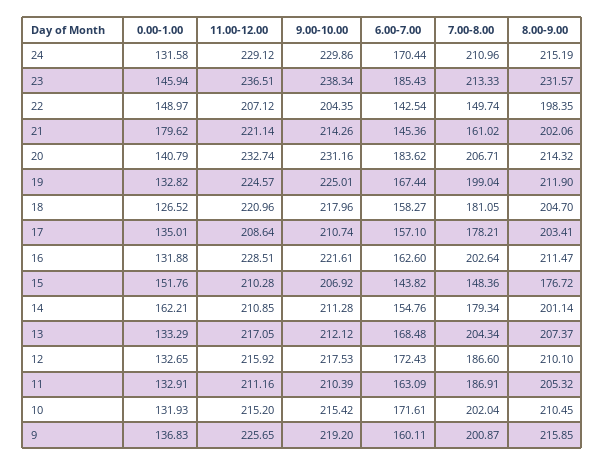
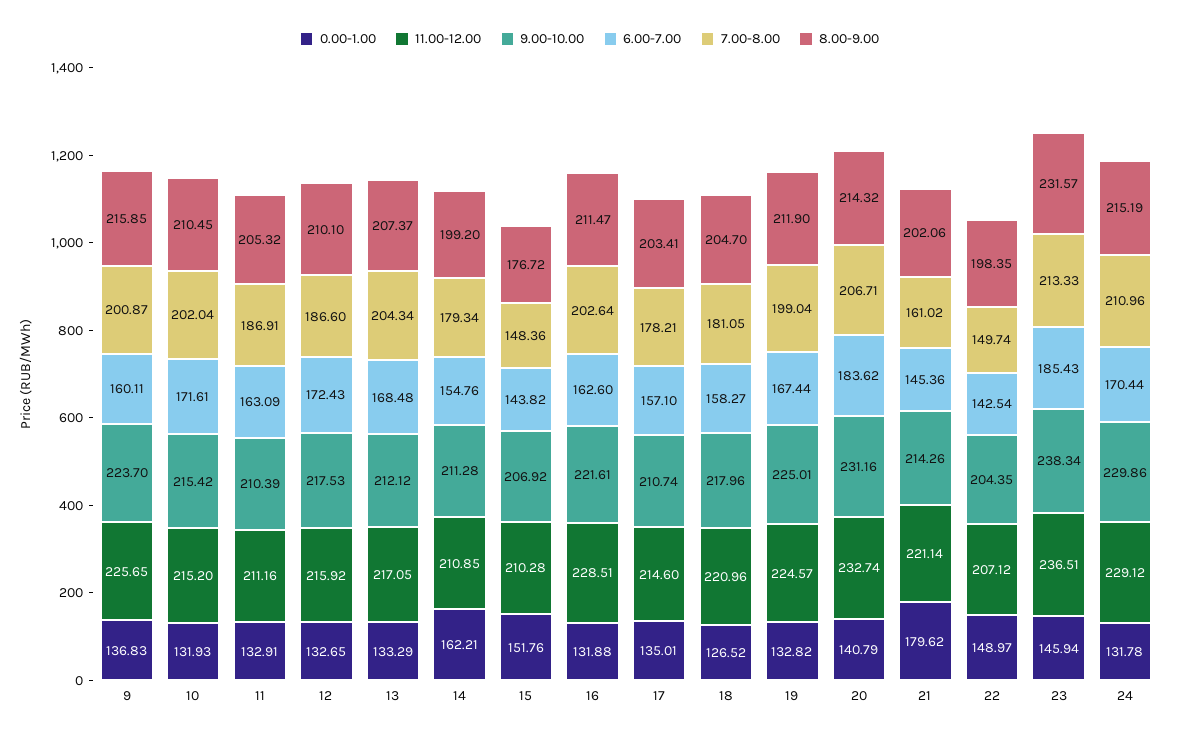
  {
    "0.00-1.00": {
-     "24": 131.58,
+     "24": 131.78,
      "23": 145.94,
      "22": 148.97,
      "21": 179.62,
      "20": 140.79,
      "19": 132.82,
      "18": 126.52,
      "17": 135.01,
      "16": 131.88,
      "15": 151.76,
      "14": 162.21,
      "13": 133.29,
      "12": 132.65,
      "11": 132.91,
      "10": 131.93,
      "9": 136.83
    },
    "11.00-12.00": {
      "24": 229.12,
      "23": 236.51,
      "22": 207.12,
      "21": 221.14,
      "20": 232.74,
      "19": 224.57,
      "18": 220.96,
-     "17": 208.64,
+     "17": 214.6,
      "16": 228.51,
      "15": 210.28,
      "14": 210.85,
      "13": 217.05,
      "12": 215.92,
      "11": 211.16,
      "10": 215.2,
      "9": 225.65
    },
    "9.00-10.00": {
      "24": 229.86,
      "23": 238.34,
      "22": 204.35,
      "21": 214.26,
      "20": 231.16,
      "19": 225.01,
      "18": 217.96,
      "17": 210.74,
      "16": 221.61,
      "15": 206.92,
      "14": 211.28,
      "13": 212.12,
      "12": 217.53,
      "11": 210.39,
      "10": 215.42,
-     "9": 219.2
+     "9": 223.7
    },
    "6.00-7.00": {
      "24": 170.44,
      "23": 185.43,
      "22": 142.54,
      "21": 145.36,
      "20": 183.62,
      "19": 167.44,
      "18": 158.27,
      "17": 157.1,
      "16": 162.6,
      "15": 143.82,
      "14": 154.76,
      "13": 168.48,
      "12": 172.43,
      "11": 163.09,
      "10": 171.61,
      "9": 160.11
    },
    "7.00-8.00": {
      "24": 210.96,
      "23": 213.33,
      "22": 149.74,
      "21": 161.02,
      "20": 206.71,
      "19": 199.04,
      "18": 181.05,
      "17": 178.21,
      "16": 202.64,
      "15": 148.36,
      "14": 179.34,
      "13": 204.34,
      "12": 186.6,
      "11": 186.91,
      "10": 202.04,
      "9": 200.87
    },
    "8.00-9.00": {
      "24": 215.19,
      "23": 231.57,
      "22": 198.35,
      "21": 202.06,
      "20": 214.32,
      "19": 211.9,
      "18": 204.7,
      "17": 203.41,
      "16": 211.47,
      "15": 176.72,
-     "14": 201.14,
+     "14": 199.2,
      "13": 207.37,
      "12": 210.1,
      "11": 205.32,
      "10": 210.45,
      "9": 215.85
    }
  }

